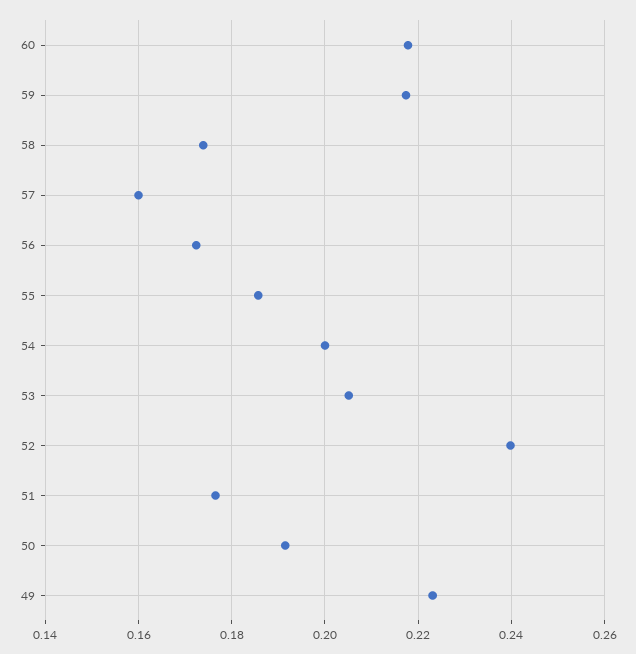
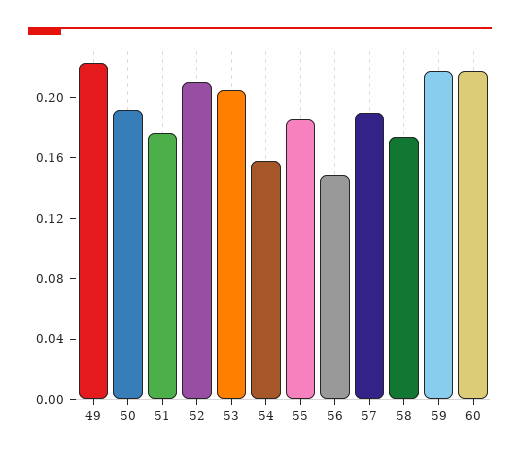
  {
    "60": 0.218,
    "59": 0.218,
    "58": 0.174,
-   "57": 0.16,
+   "57": 0.19,
-   "56": 0.172,
+   "56": 0.15,
    "55": 0.186,
-   "54": 0.2,
+   "54": 0.16,
    "53": 0.206,
-   "52": 0.24,
+   "52": 0.21,
    "51": 0.176,
    "50": 0.192,
    "49": 0.224
  }

